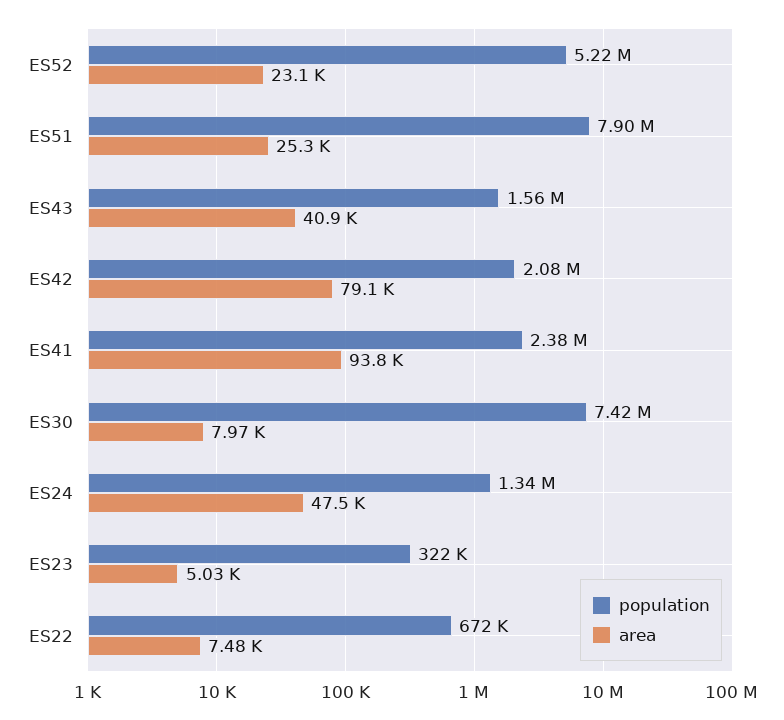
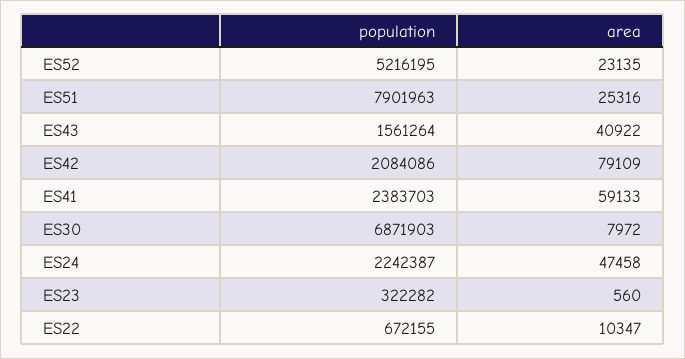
  {
    "population": {
      "ES52": 5216195,
      "ES51": 7901963,
      "ES43": 1561264,
      "ES42": 2084086,
      "ES41": 2383703,
-     "ES30": 7420000,
+     "ES30": 6871903,
-     "ES24": 1340000,
+     "ES24": 2242387,
      "ES23": 322282,
      "ES22": 672155
    },
    "area": {
      "ES52": 23135,
      "ES51": 25316,
      "ES43": 40922,
      "ES42": 79109,
-     "ES41": 93800,
+     "ES41": 59133,
      "ES30": 7972,
      "ES24": 47458,
-     "ES23": 5030,
+     "ES23": 560,
-     "ES22": 7480
+     "ES22": 10347
    }
  }

